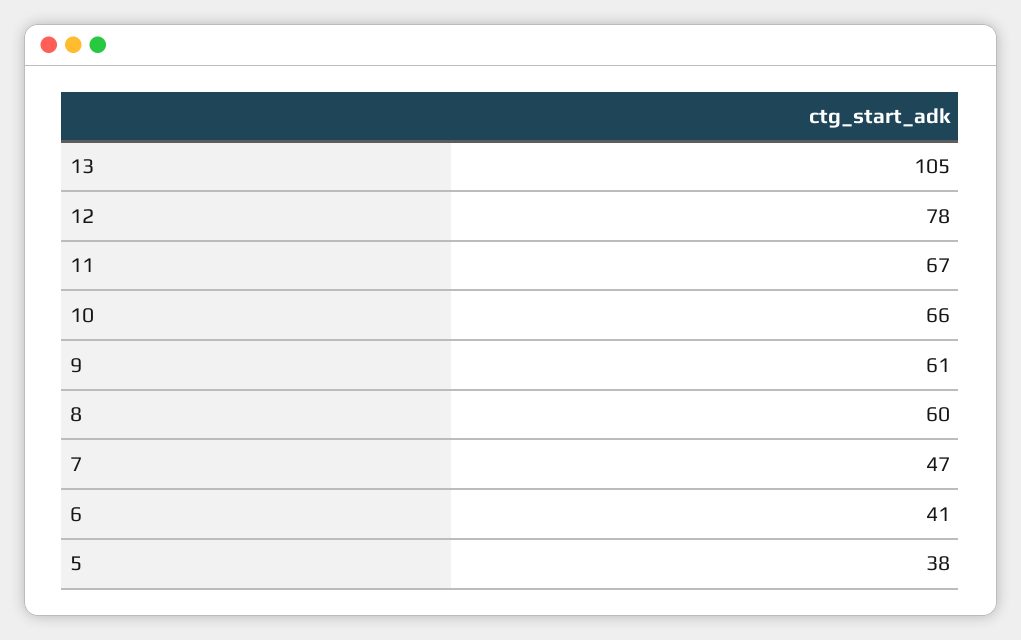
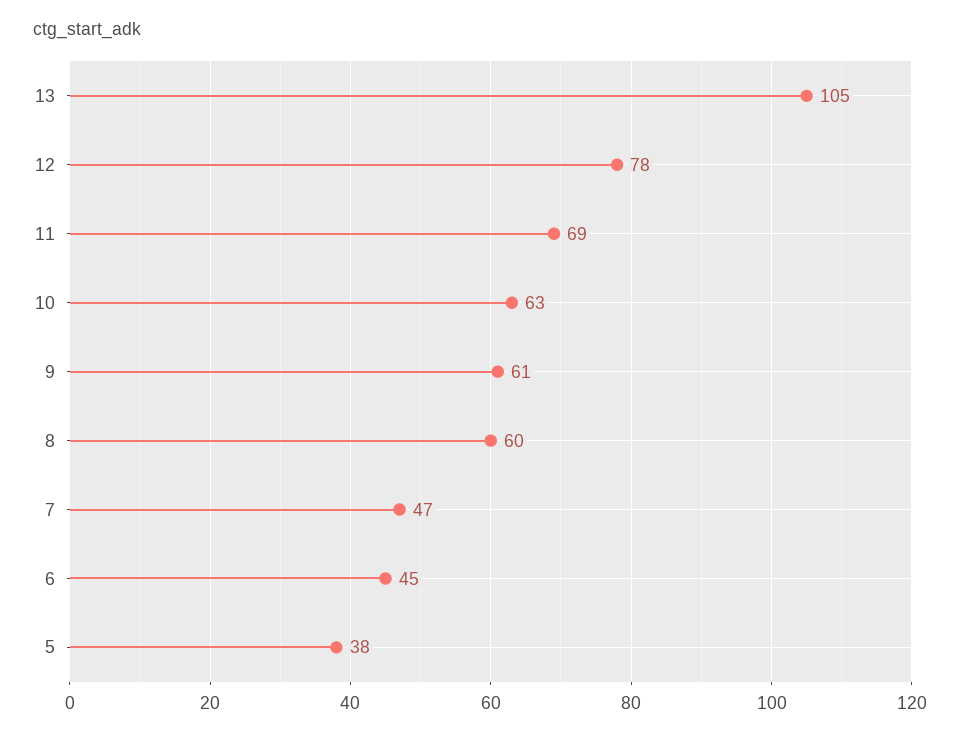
  {
    "13": 105,
    "12": 78,
-   "11": 67,
+   "11": 69,
-   "10": 66,
+   "10": 63,
    "9": 61,
    "8": 60,
    "7": 47,
-   "6": 41,
+   "6": 45,
    "5": 38
  }

